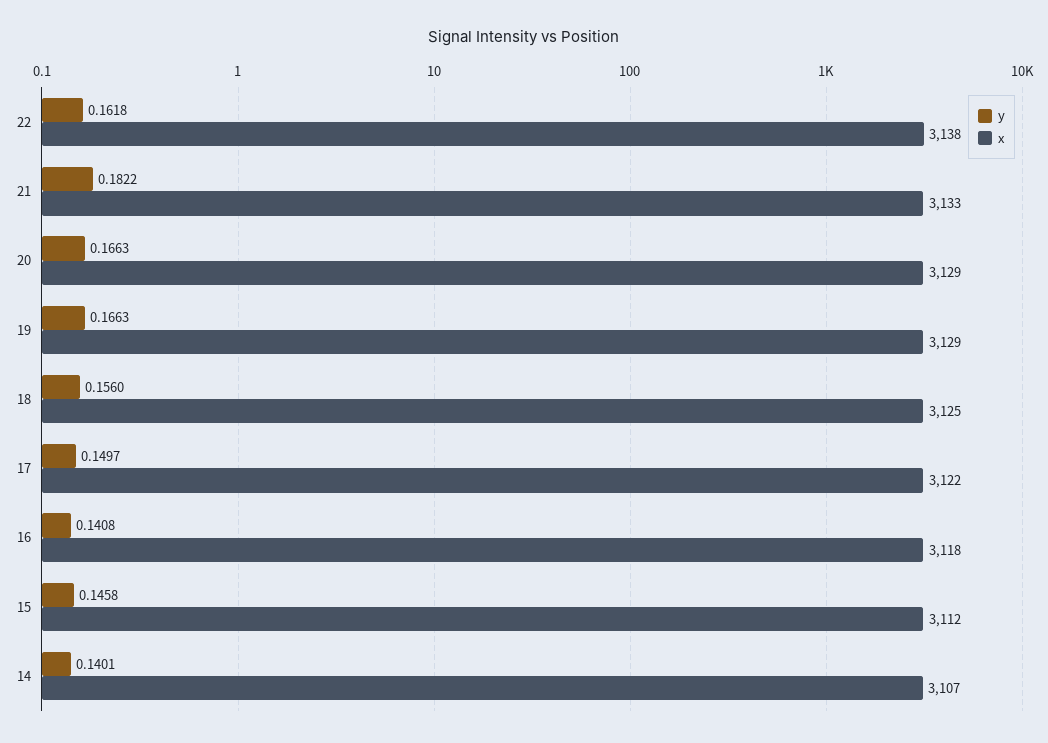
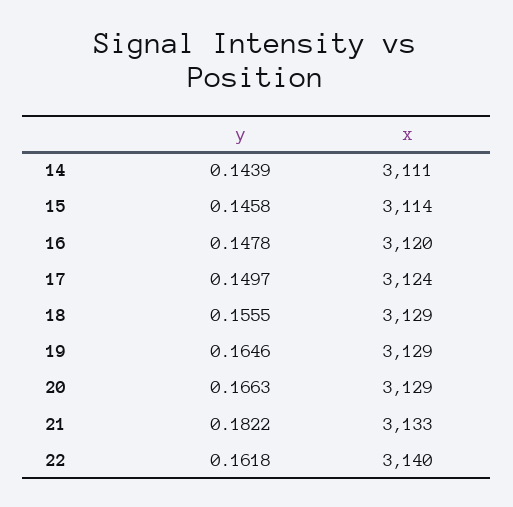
  {
    "y": {
      "22": 0.1618,
      "21": 0.1822,
      "20": 0.1663,
-     "19": 0.1663,
+     "19": 0.1646,
-     "18": 0.156,
+     "18": 0.1555,
      "17": 0.1497,
-     "16": 0.1408,
+     "16": 0.1478,
      "15": 0.1458,
-     "14": 0.1401
+     "14": 0.1439
    },
    "x": {
-     "22": 3138,
+     "22": 3140,
      "21": 3133,
      "20": 3129,
      "19": 3129,
-     "18": 3125,
+     "18": 3129,
-     "17": 3122,
+     "17": 3124,
-     "16": 3118,
+     "16": 3120,
-     "15": 3112,
+     "15": 3114,
-     "14": 3107
+     "14": 3111
    }
  }

